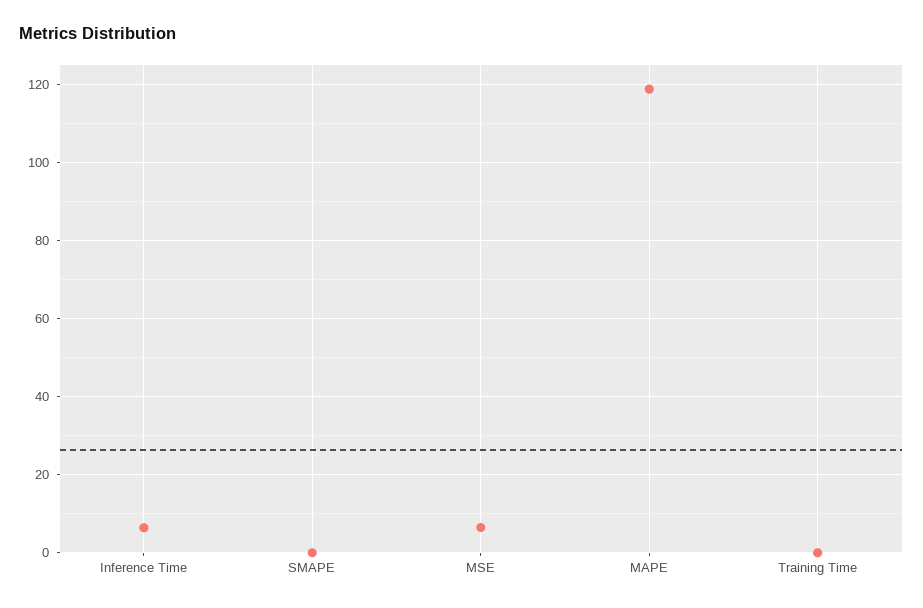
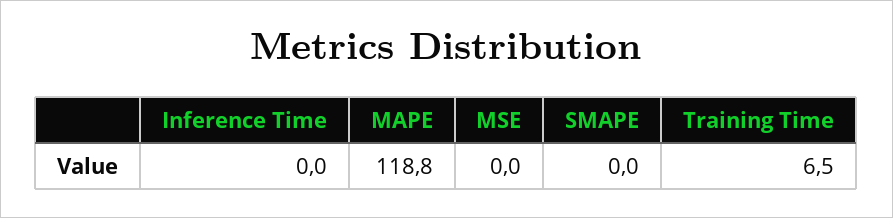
  {
-   "Inference Time": 6,
+   "Inference Time": 0,
    "SMAPE": 0,
-   "MSE": 6,
+   "MSE": 0,
    "MAPE": 118.8,
-   "Training Time": 0
+   "Training Time": 6.5
  }

